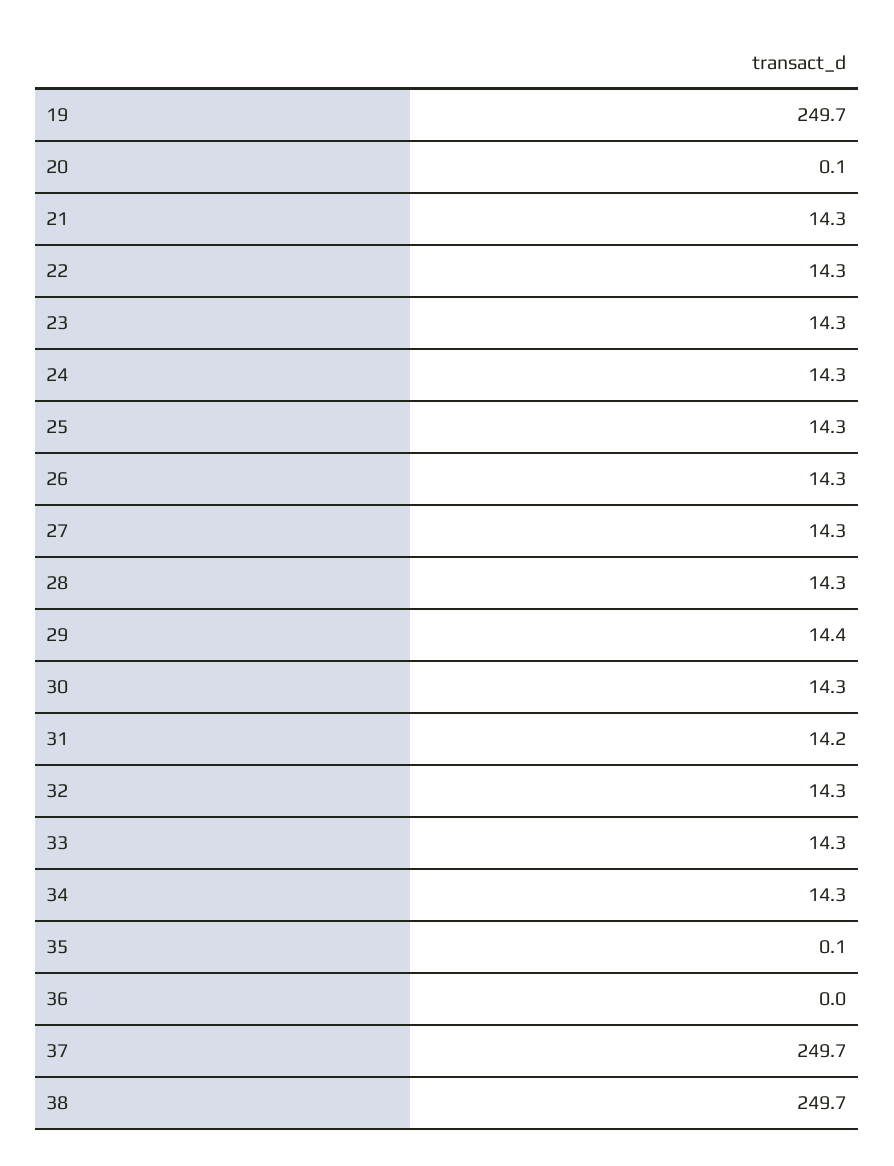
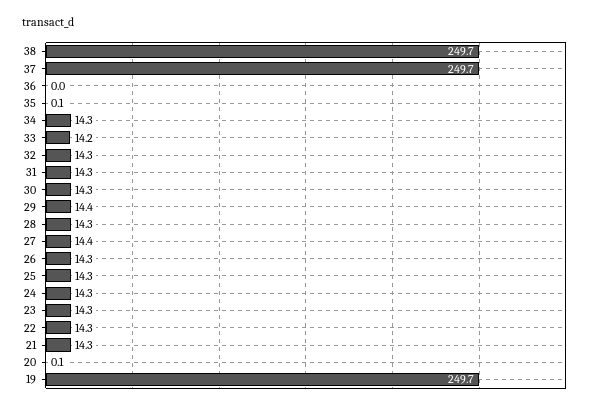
  {
    "19": 249.7,
    "20": 0.1,
    "21": 14.3,
    "22": 14.3,
    "23": 14.3,
    "24": 14.3,
    "25": 14.3,
    "26": 14.3,
-   "27": 14.3,
+   "27": 14.4,
    "28": 14.3,
    "29": 14.4,
    "30": 14.3,
-   "31": 14.2,
+   "31": 14.3,
    "32": 14.3,
-   "33": 14.3,
+   "33": 14.2,
    "34": 14.3,
    "35": 0.1,
    "36": 0,
    "37": 249.7,
    "38": 249.7
  }

